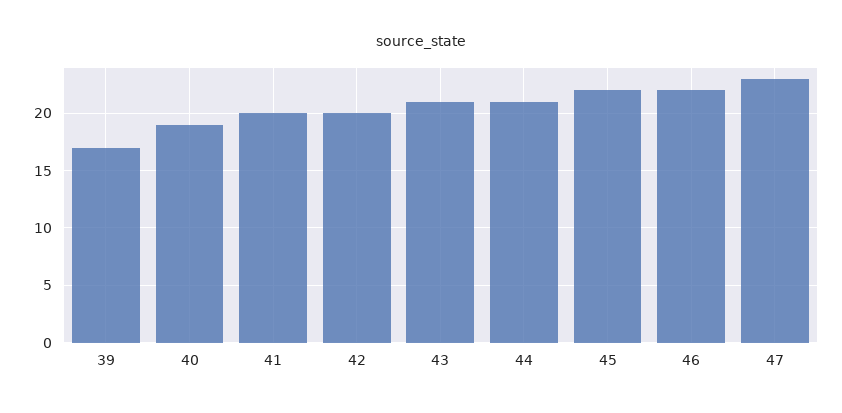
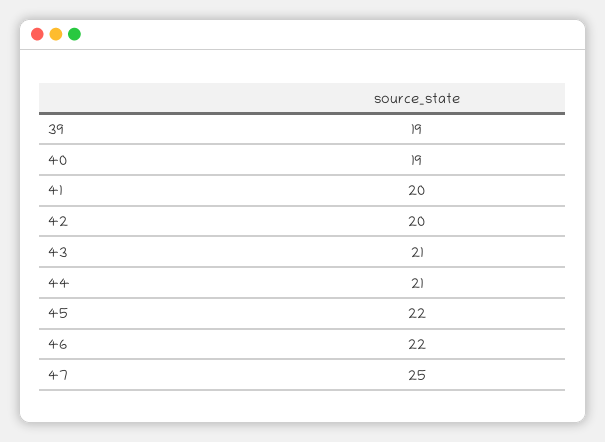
  {
-   "39": 17,
+   "39": 19,
    "40": 19,
    "41": 20,
    "42": 20,
    "43": 21,
    "44": 21,
    "45": 22,
    "46": 22,
-   "47": 23
+   "47": 25
  }

